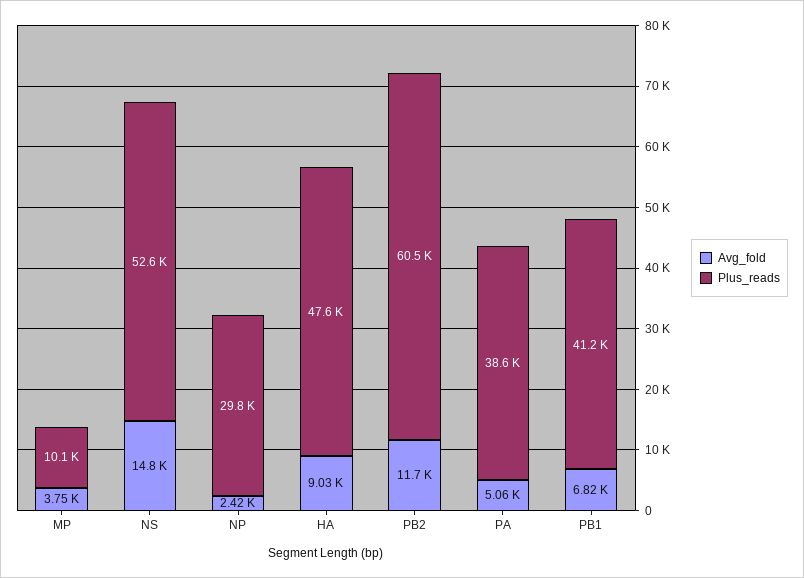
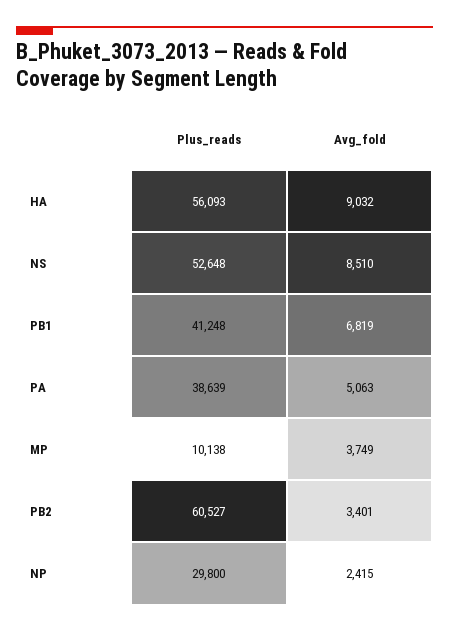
  {
    "Avg_fold": {
      "MP": 3749,
-     "NS": 14800,
+     "NS": 8510,
      "NP": 2415,
      "HA": 9032,
-     "PB2": 11700,
+     "PB2": 3401,
      "PA": 5063,
      "PB1": 6819
    },
    "Plus_reads": {
      "MP": 10138,
      "NS": 52648,
      "NP": 29800,
-     "HA": 47600,
+     "HA": 56093,
      "PB2": 60527,
      "PA": 38639,
      "PB1": 41248
    }
  }

